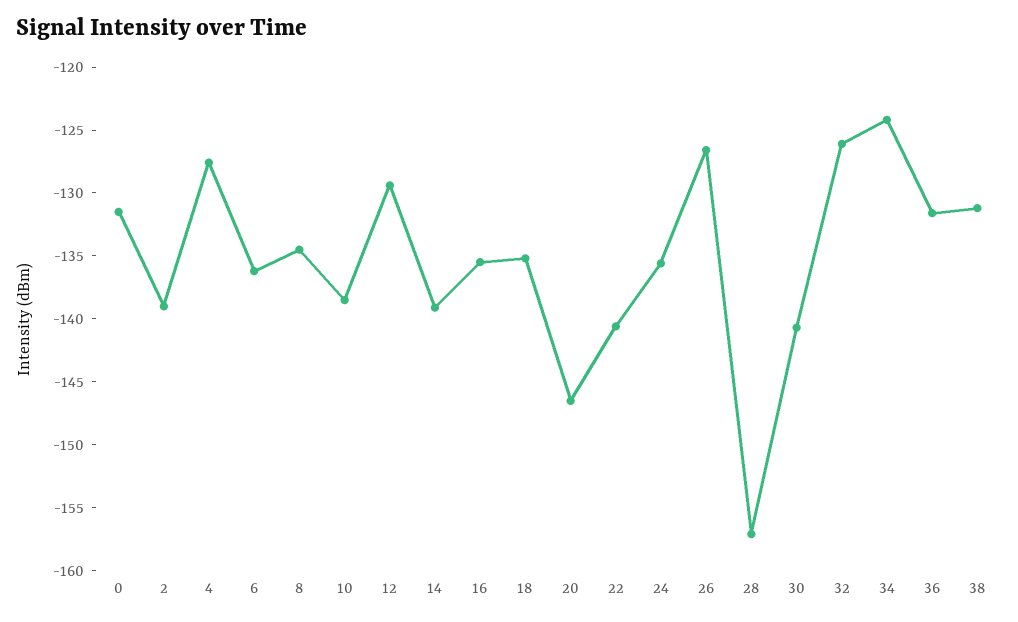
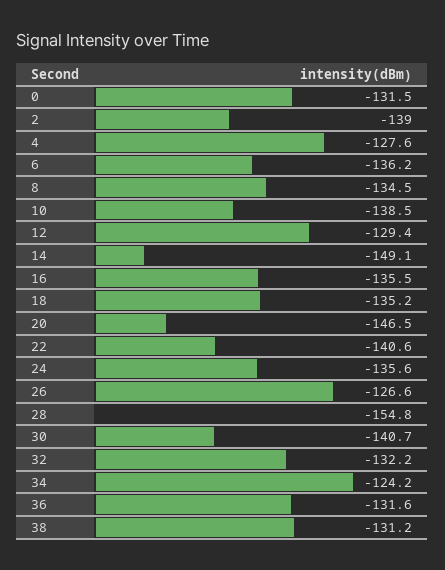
  {
    "0": -131.5,
    "2": -139,
    "4": -127.6,
    "6": -136.2,
    "8": -134.5,
    "10": -138.5,
    "12": -129.4,
-   "14": -139,
+   "14": -149.1,
    "16": -135.5,
    "18": -135.2,
    "20": -146.5,
    "22": -140.6,
    "24": -135.6,
    "26": -126.6,
-   "28": -157,
+   "28": -154.8,
    "30": -140.7,
-   "32": -126,
+   "32": -132.2,
    "34": -124.2,
    "36": -131.6,
    "38": -131.2
  }

